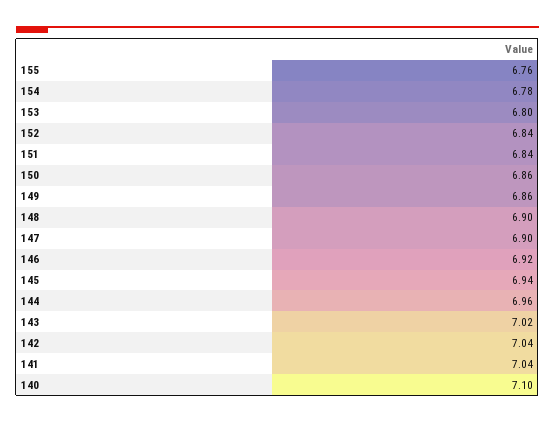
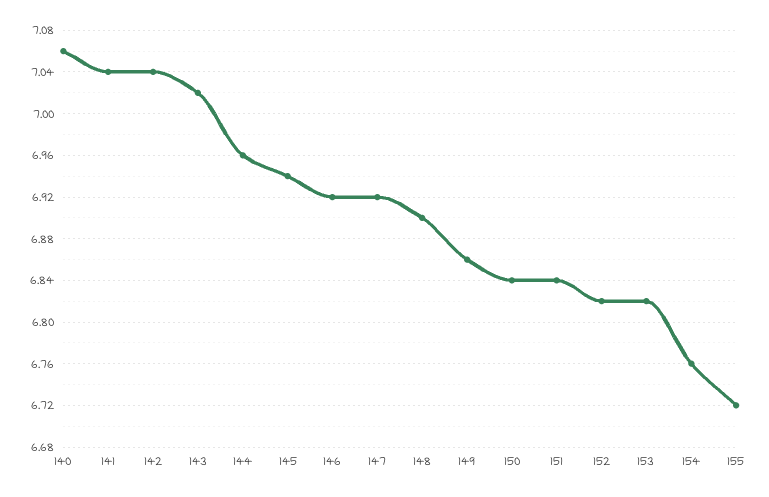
  {
-   "155": 6.76,
+   "155": 6.72,
-   "154": 6.78,
+   "154": 6.76,
-   "153": 6.8,
+   "153": 6.82,
-   "152": 6.84,
+   "152": 6.82,
    "151": 6.84,
-   "150": 6.86,
+   "150": 6.84,
    "149": 6.86,
    "148": 6.9,
-   "147": 6.9,
+   "147": 6.92,
    "146": 6.92,
    "145": 6.94,
    "144": 6.96,
    "143": 7.02,
    "142": 7.04,
    "141": 7.04,
-   "140": 7.1
+   "140": 7.06
  }

